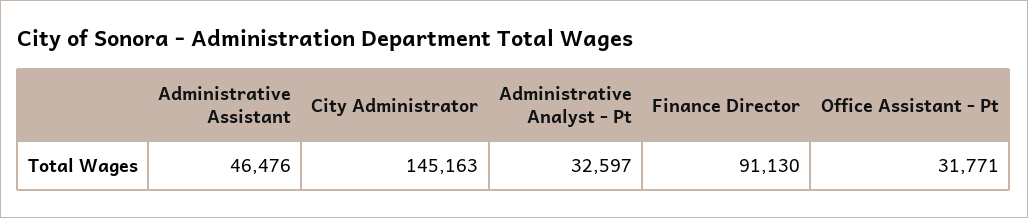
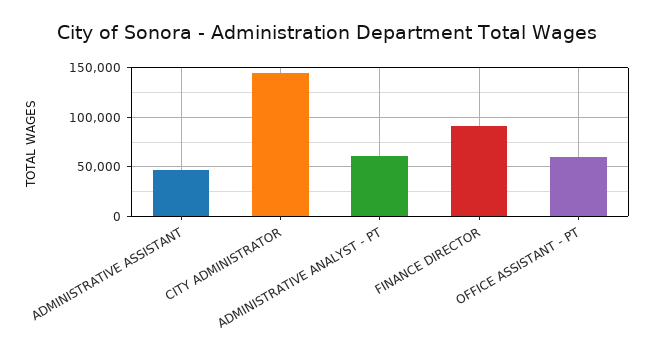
  {
    "Administrative Assistant": 46476,
    "City Administrator": 145163,
-   "Administrative Analyst - Pt": 32597,
+   "Administrative Analyst - Pt": 60000,
    "Finance Director": 91130,
-   "Office Assistant - Pt": 31771
+   "Office Assistant - Pt": 60000
  }

